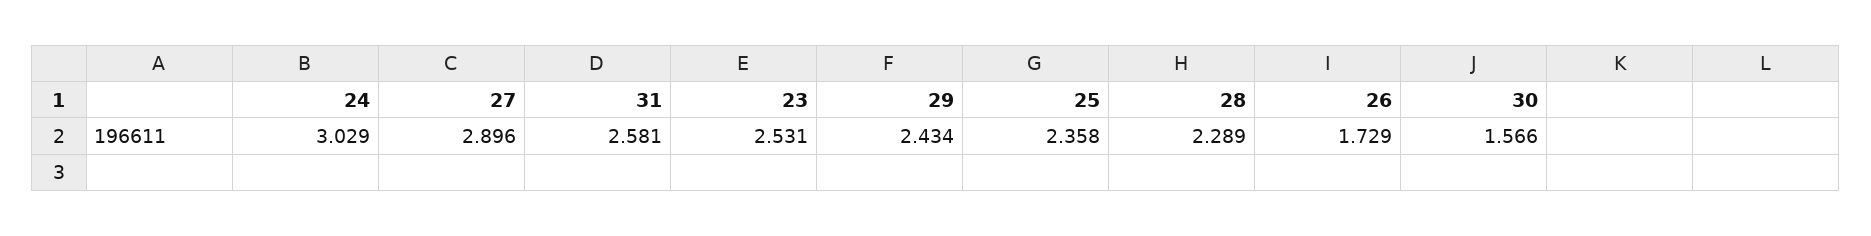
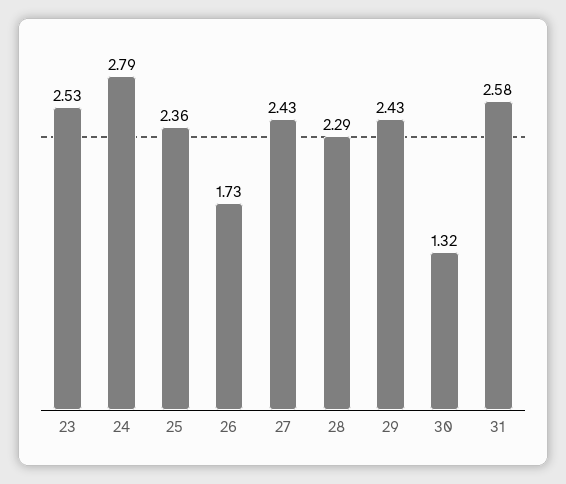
  {
-   "24": 3.029,
+   "24": 2.79,
-   "27": 2.896,
+   "27": 2.43,
    "31": 2.581,
    "23": 2.531,
    "29": 2.434,
    "25": 2.358,
    "28": 2.289,
    "26": 1.729,
-   "30": 1.566
+   "30": 1.32
  }

